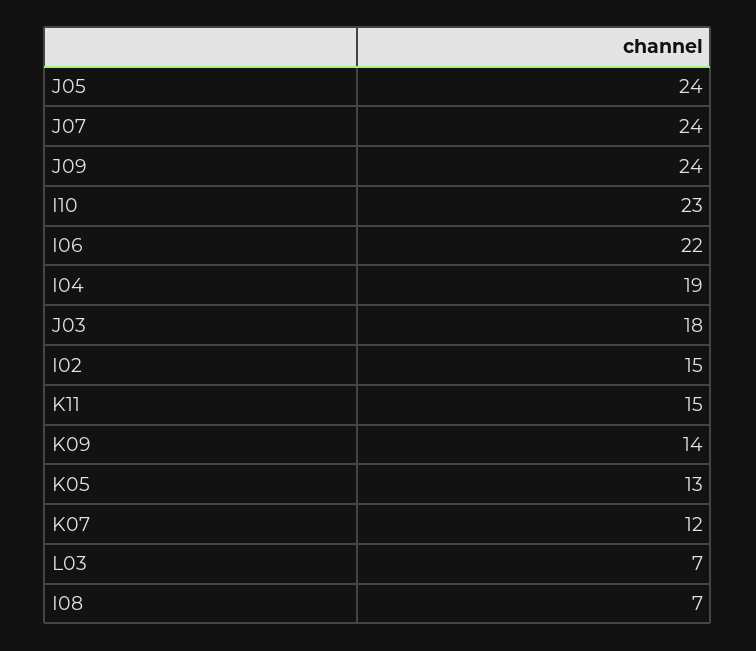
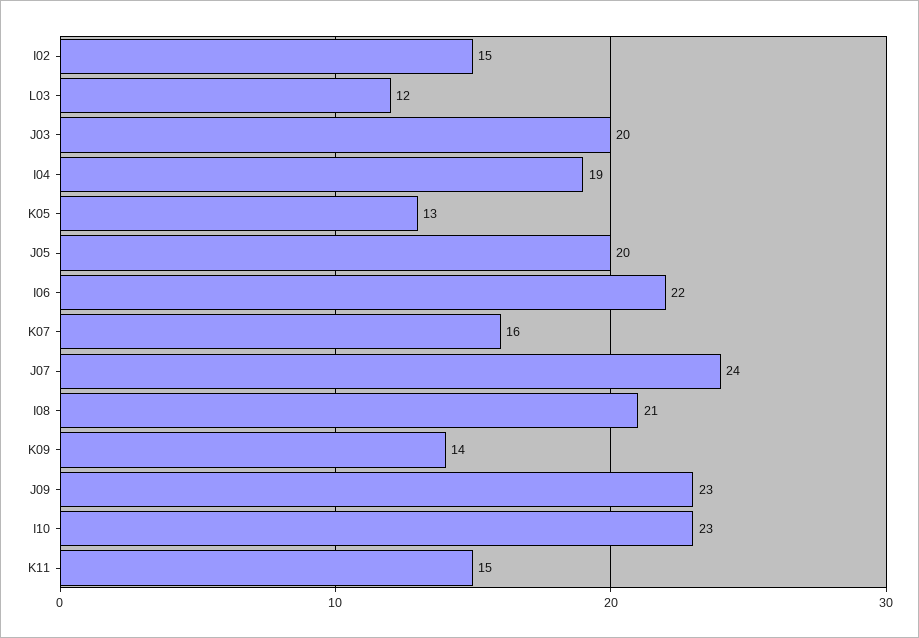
  {
-   "J05": 24,
+   "J05": 20,
    "J07": 24,
-   "J09": 24,
+   "J09": 23,
    "I10": 23,
    "I06": 22,
    "I04": 19,
-   "J03": 18,
+   "J03": 20,
    "I02": 15,
    "K11": 15,
    "K09": 14,
    "K05": 13,
-   "K07": 12,
+   "K07": 16,
-   "L03": 7,
+   "L03": 12,
-   "I08": 7
+   "I08": 21
  }

